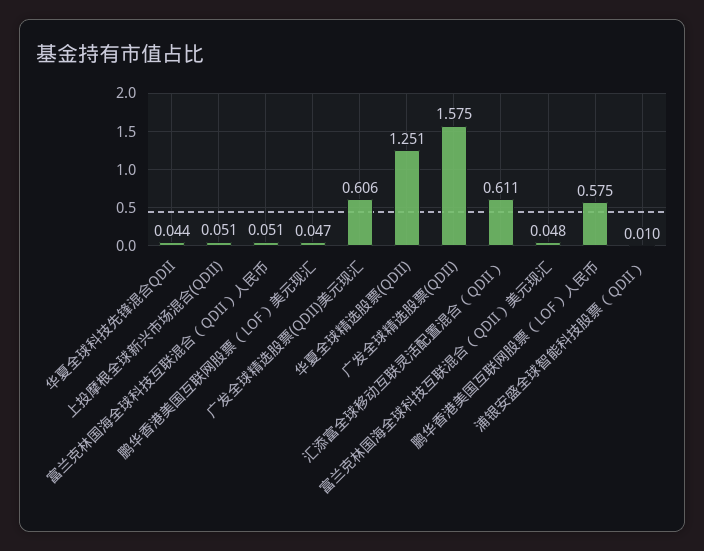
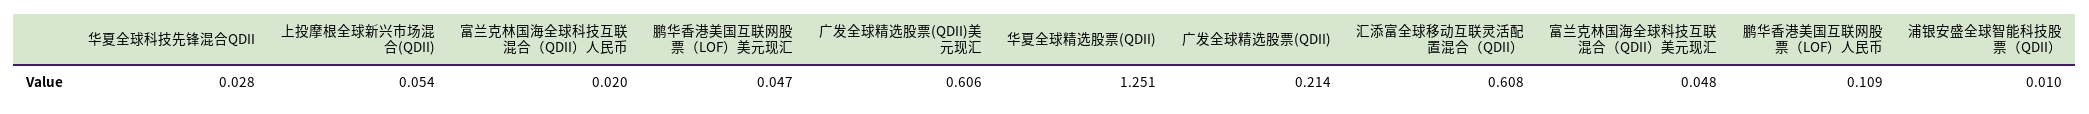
  {
-   "华夏全球科技先锋混合QDII": 0.044,
+   "华夏全球科技先锋混合QDII": 0.028,
-   "上投摩根全球新兴市场混合(QDII)": 0.051,
+   "上投摩根全球新兴市场混合(QDII)": 0.054,
-   "富兰克林国海全球科技互联混合（QDII）人民币": 0.051,
+   "富兰克林国海全球科技互联混合（QDII）人民币": 0.02,
    "鹏华香港美国互联网股票（LOF）美元现汇": 0.047,
    "广发全球精选股票(QDII)美元现汇": 0.606,
    "华夏全球精选股票(QDII)": 1.251,
-   "广发全球精选股票(QDII)": 1.575,
+   "广发全球精选股票(QDII)": 0.214,
-   "汇添富全球移动互联灵活配置混合（QDII）": 0.611,
+   "汇添富全球移动互联灵活配置混合（QDII）": 0.608,
    "富兰克林国海全球科技互联混合（QDII）美元现汇": 0.048,
-   "鹏华香港美国互联网股票（LOF）人民币": 0.575,
+   "鹏华香港美国互联网股票（LOF）人民币": 0.109,
    "浦银安盛全球智能科技股票（QDII）": 0.01
  }

